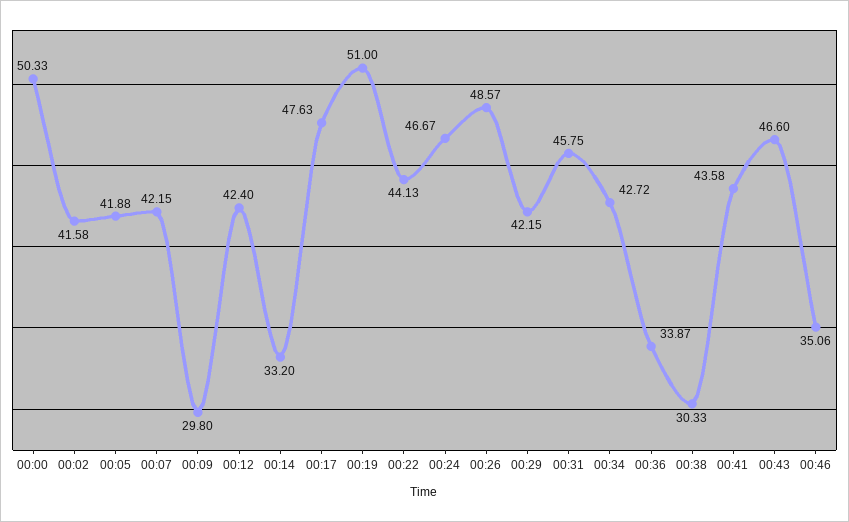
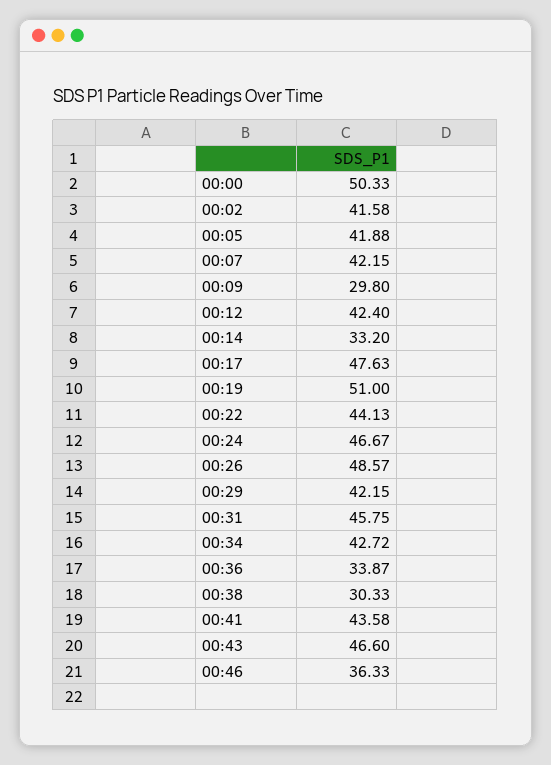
  {
    "00:00": 50.33,
    "00:02": 41.58,
    "00:05": 41.88,
    "00:07": 42.15,
    "00:09": 29.8,
    "00:12": 42.4,
    "00:14": 33.2,
    "00:17": 47.63,
    "00:19": 51,
    "00:22": 44.13,
    "00:24": 46.67,
    "00:26": 48.57,
    "00:29": 42.15,
    "00:31": 45.75,
    "00:34": 42.72,
    "00:36": 33.87,
    "00:38": 30.33,
    "00:41": 43.58,
    "00:43": 46.6,
-   "00:46": 35.06
+   "00:46": 36.33
  }

